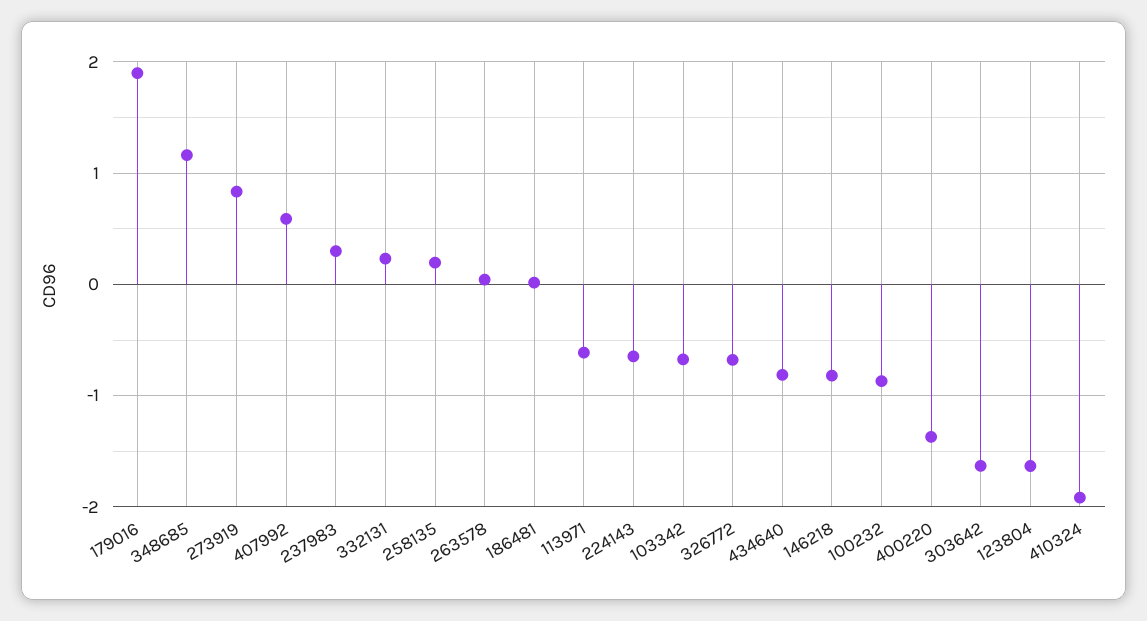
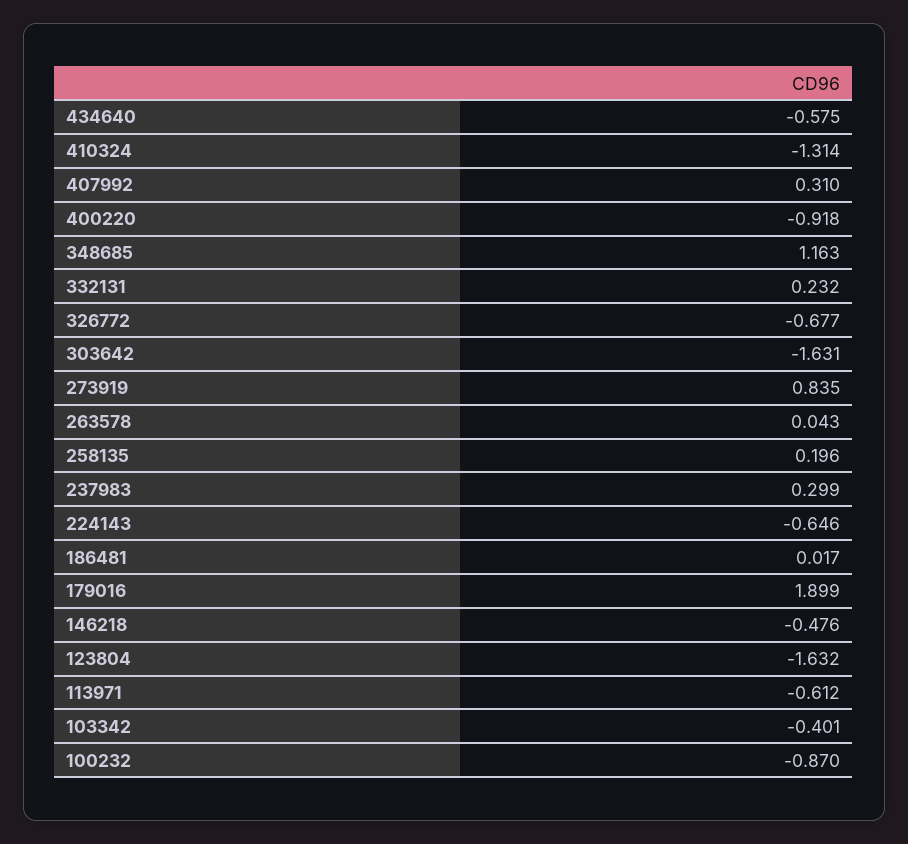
  {
    "179016": 1.899,
    "348685": 1.163,
    "273919": 0.835,
-   "407992": 0.6,
+   "407992": 0.31,
    "237983": 0.299,
    "332131": 0.232,
    "258135": 0.196,
    "263578": 0.043,
    "186481": 0.017,
    "113971": -0.612,
    "224143": -0.646,
-   "103342": -0.7,
+   "103342": -0.401,
    "326772": -0.677,
-   "434640": -0.8,
+   "434640": -0.575,
-   "146218": -0.8,
+   "146218": -0.476,
    "100232": -0.87,
-   "400220": -1.4,
+   "400220": -0.918,
    "303642": -1.631,
    "123804": -1.632,
-   "410324": -1.9
+   "410324": -1.314
  }

